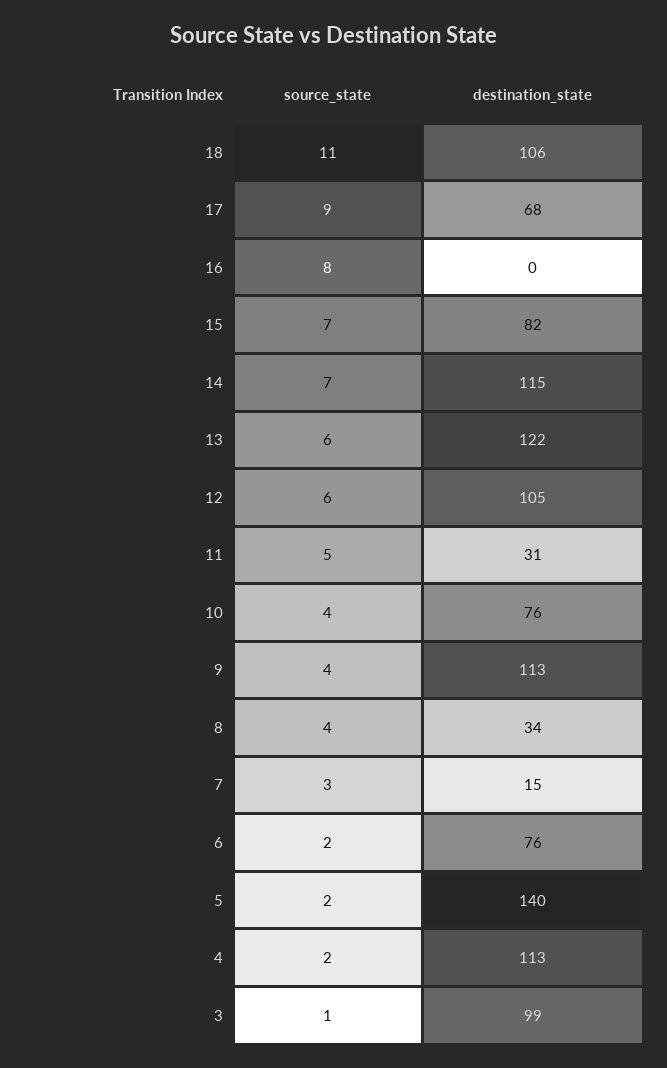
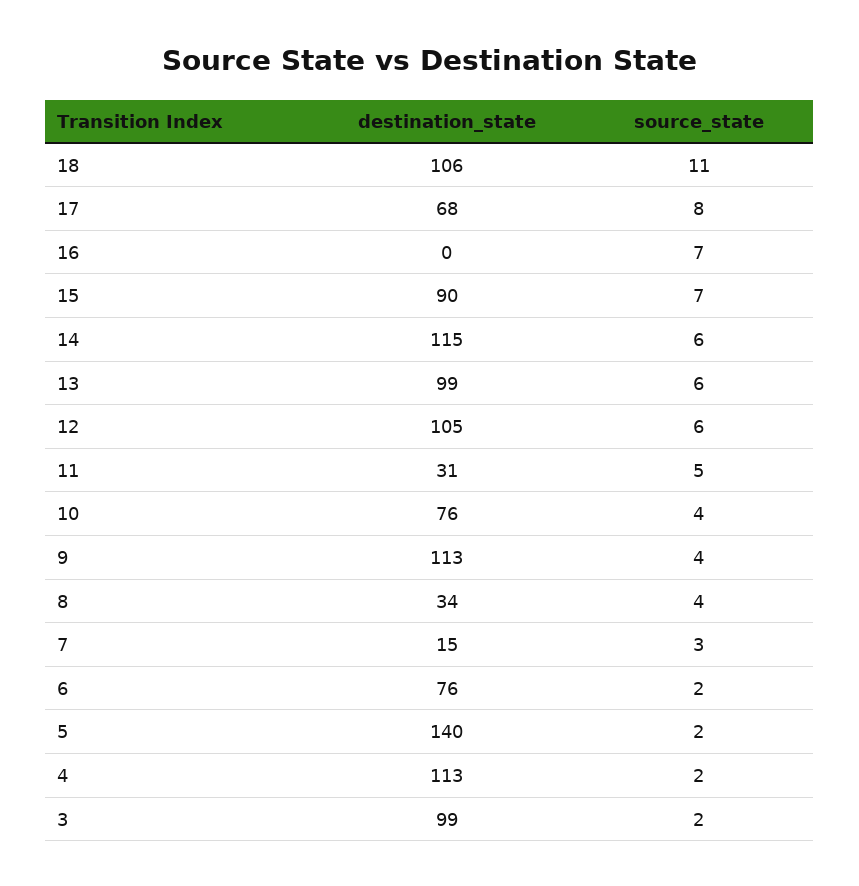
  {
    "source_state": {
      "18": 11,
-     "17": 9,
+     "17": 8,
-     "16": 8,
+     "16": 7,
      "15": 7,
-     "14": 7,
+     "14": 6,
      "13": 6,
      "12": 6,
      "11": 5,
      "10": 4,
      "9": 4,
      "8": 4,
      "7": 3,
      "6": 2,
      "5": 2,
      "4": 2,
-     "3": 1
+     "3": 2
    },
    "destination_state": {
      "18": 106,
      "17": 68,
      "16": 0,
-     "15": 82,
+     "15": 90,
      "14": 115,
-     "13": 122,
+     "13": 99,
      "12": 105,
      "11": 31,
      "10": 76,
      "9": 113,
      "8": 34,
      "7": 15,
      "6": 76,
      "5": 140,
      "4": 113,
      "3": 99
    }
  }

